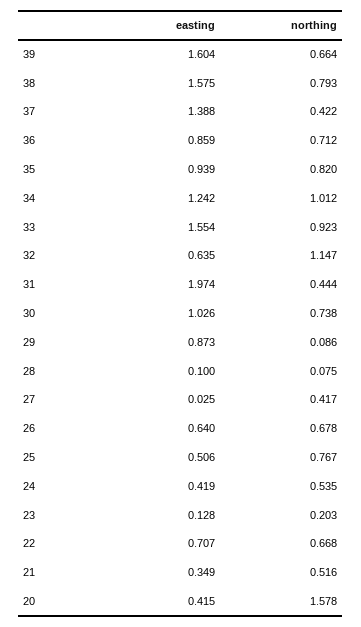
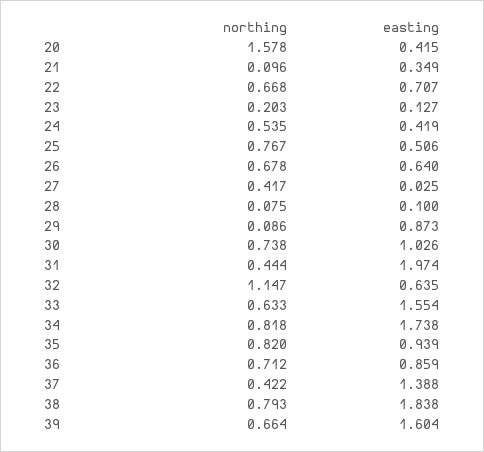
  {
    "easting": {
      "39": 1.604,
-     "38": 1.575,
+     "38": 1.838,
      "37": 1.388,
      "36": 0.859,
      "35": 0.939,
-     "34": 1.242,
+     "34": 1.738,
      "33": 1.554,
      "32": 0.635,
      "31": 1.974,
      "30": 1.026,
      "29": 0.873,
      "28": 0.1,
      "27": 0.025,
      "26": 0.64,
      "25": 0.506,
      "24": 0.419,
-     "23": 0.128,
+     "23": 0.127,
      "22": 0.707,
      "21": 0.349,
      "20": 0.415
    },
    "northing": {
      "39": 0.664,
      "38": 0.793,
      "37": 0.422,
      "36": 0.712,
      "35": 0.82,
-     "34": 1.012,
+     "34": 0.818,
-     "33": 0.923,
+     "33": 0.633,
      "32": 1.147,
      "31": 0.444,
      "30": 0.738,
      "29": 0.086,
      "28": 0.075,
      "27": 0.417,
      "26": 0.678,
      "25": 0.767,
      "24": 0.535,
      "23": 0.203,
      "22": 0.668,
-     "21": 0.516,
+     "21": 0.096,
      "20": 1.578
    }
  }

